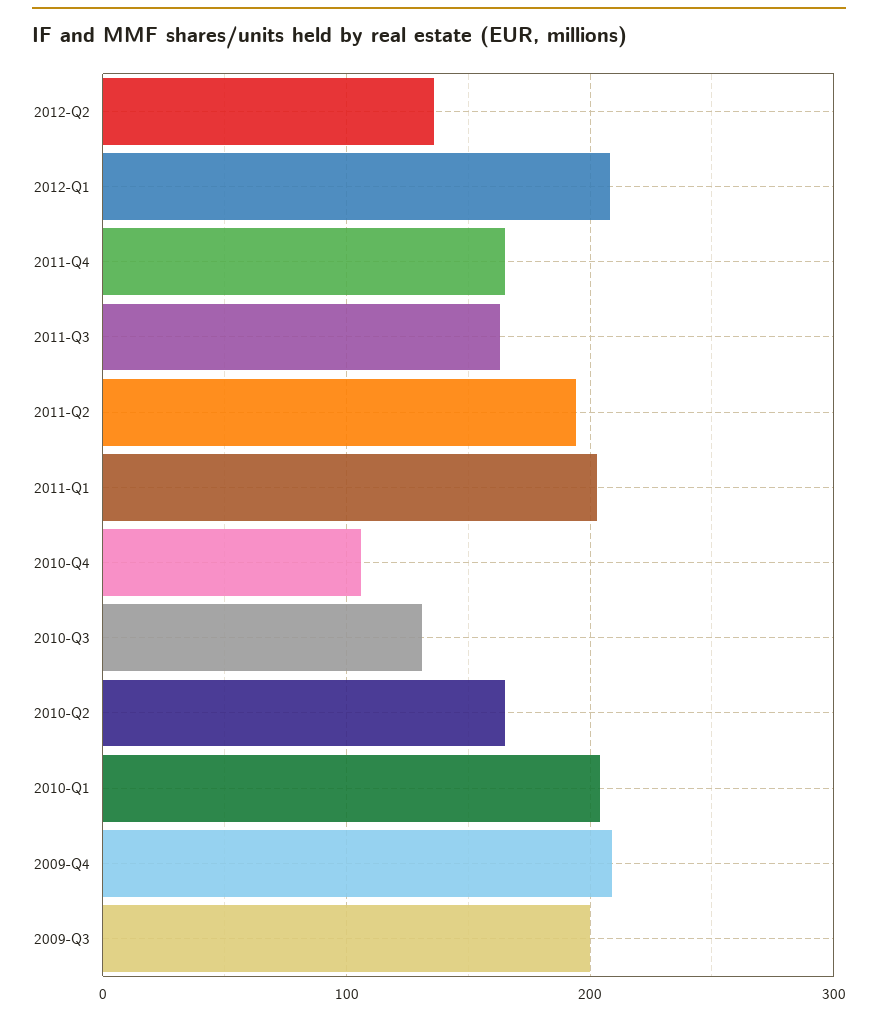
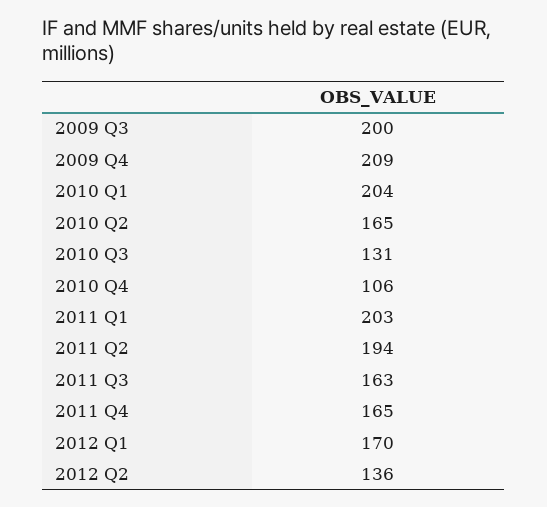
  {
    "2012-Q2": 136,
-   "2012-Q1": 210,
+   "2012-Q1": 170,
    "2011-Q4": 165,
    "2011-Q3": 163,
    "2011-Q2": 194,
    "2011-Q1": 203,
    "2010-Q4": 106,
    "2010-Q3": 131,
    "2010-Q2": 165,
    "2010-Q1": 204,
    "2009-Q4": 209,
    "2009-Q3": 200
  }

